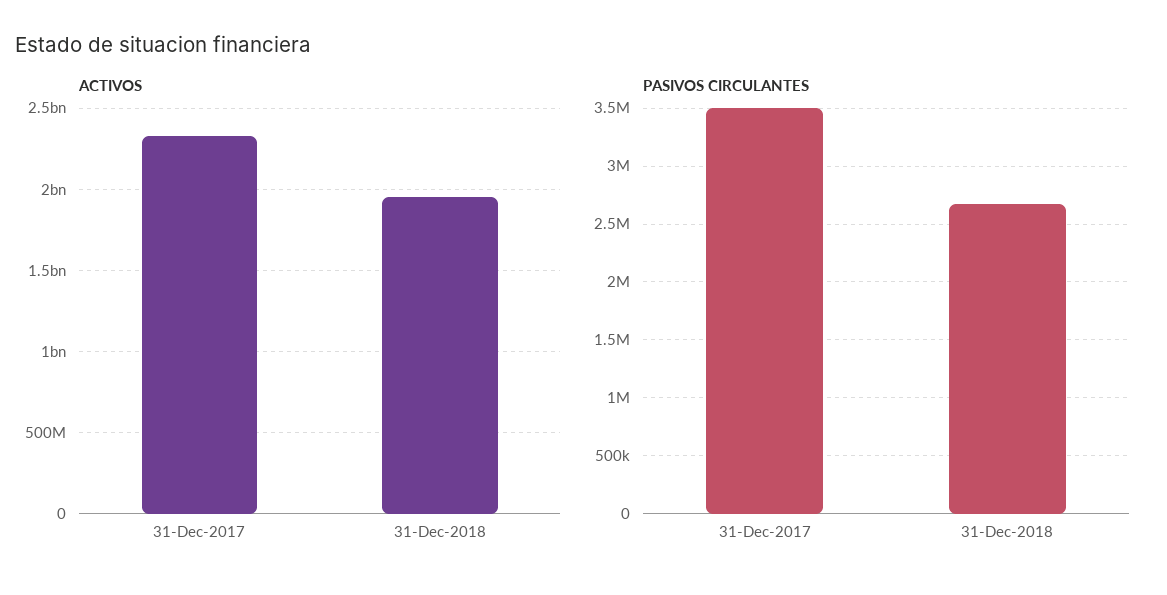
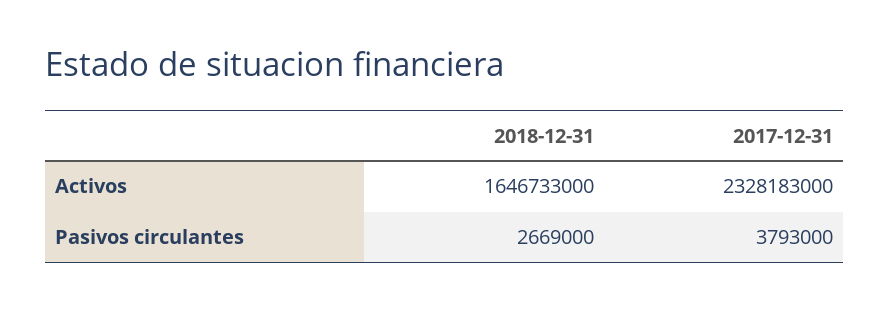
  {
    "ACTIVOS": {
      "31-Dec-2017": 2328183000,
-     "31-Dec-2018": 1950000000
+     "31-Dec-2018": 1646733000
    },
    "PASIVOS CIRCULANTES": {
-     "31-Dec-2017": 3500000,
+     "31-Dec-2017": 3793000,
      "31-Dec-2018": 2669000
    }
  }

